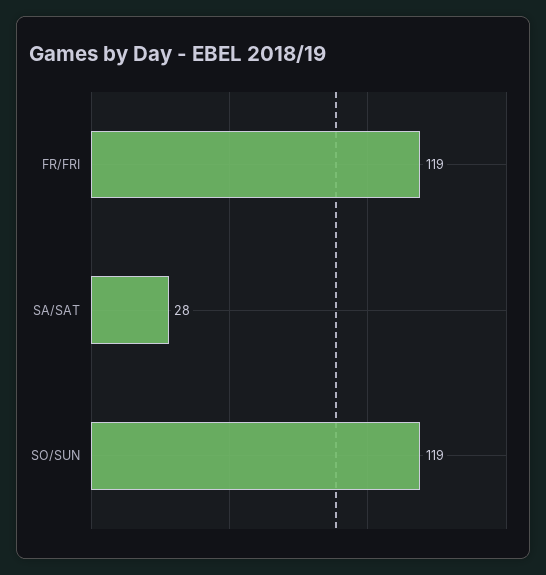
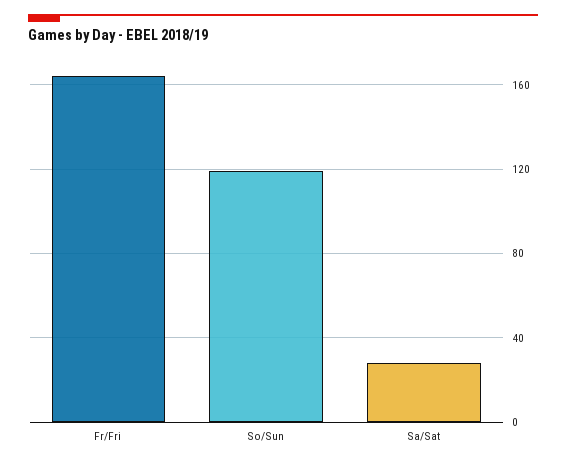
  {
-   "FR/FRI": 119,
+   "FR/FRI": 165,
    "SA/SAT": 28,
    "SO/SUN": 119
  }

